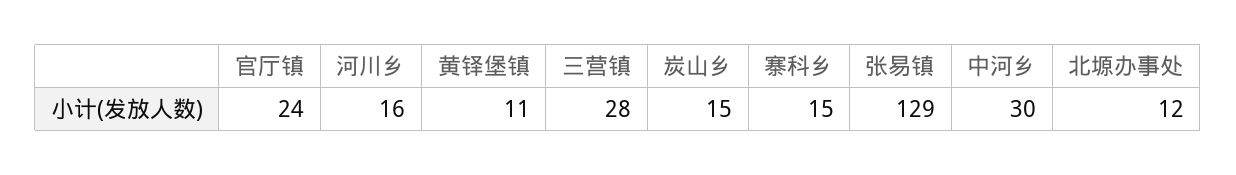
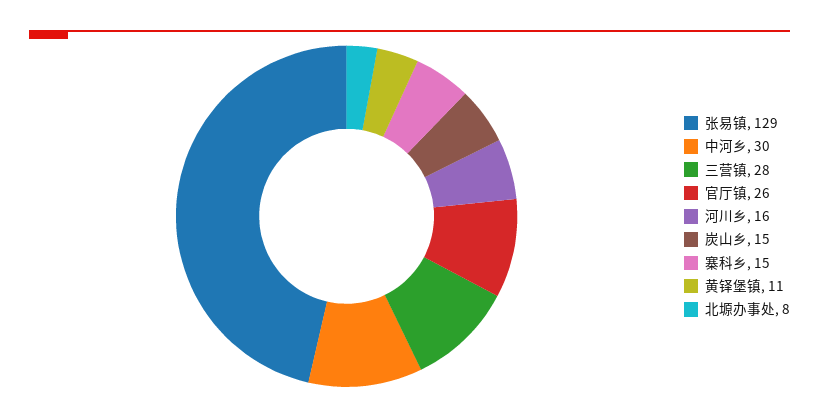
  {
-   "官厅镇": 24,
+   "官厅镇": 26,
    "河川乡": 16,
    "黄铎堡镇": 11,
    "三营镇": 28,
    "炭山乡": 15,
    "寨科乡": 15,
    "张易镇": 129,
    "中河乡": 30,
-   "北塬办事处": 12
+   "北塬办事处": 8
  }

